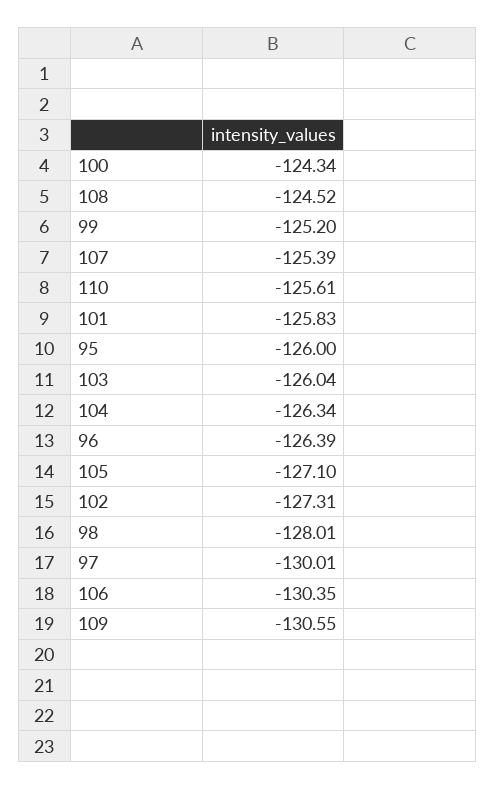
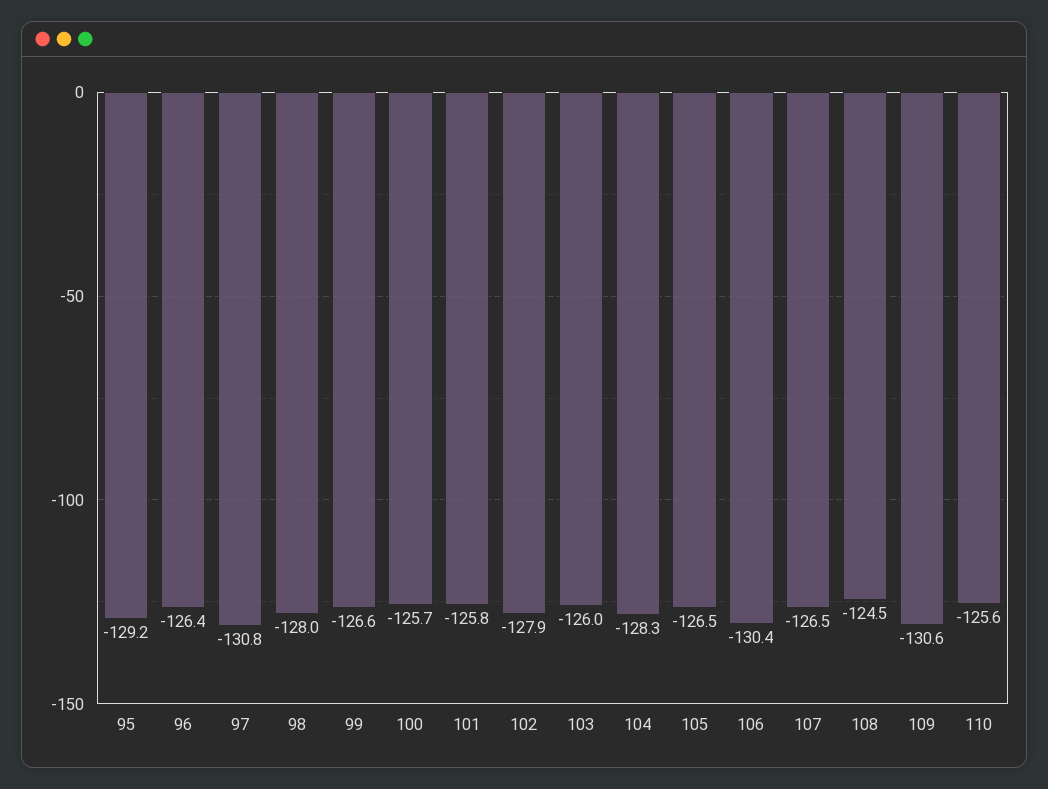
  {
-   "100": -124.34,
+   "100": -125.7,
    "108": -124.52,
-   "99": -125.2,
+   "99": -126.6,
-   "107": -125.39,
+   "107": -126.5,
    "110": -125.61,
    "101": -125.83,
-   "95": -126,
+   "95": -129.2,
    "103": -126.04,
-   "104": -126.34,
+   "104": -128.3,
    "96": -126.39,
-   "105": -127.1,
+   "105": -126.5,
-   "102": -127.31,
+   "102": -127.9,
    "98": -128.01,
-   "97": -130.01,
+   "97": -130.8,
    "106": -130.35,
    "109": -130.55
  }

